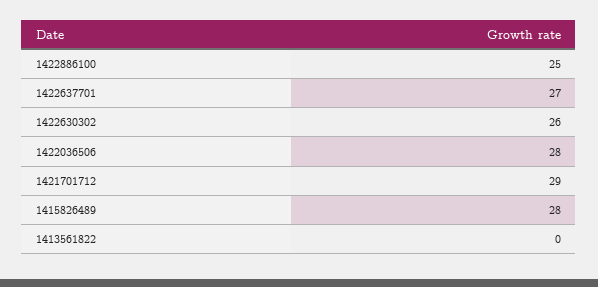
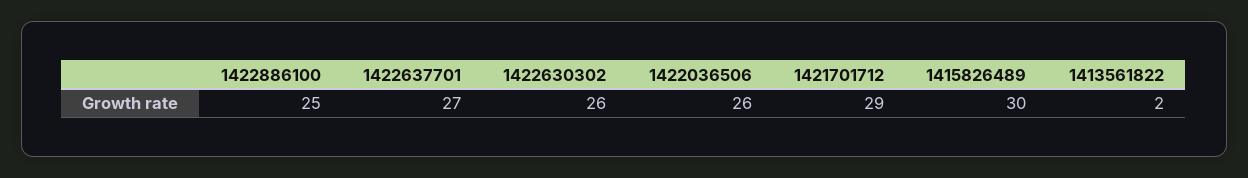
  {
    "1422886100": 25,
    "1422637701": 27,
    "1422630302": 26,
-   "1422036506": 28,
+   "1422036506": 26,
    "1421701712": 29,
-   "1415826489": 28,
+   "1415826489": 30,
-   "1413561822": 0
+   "1413561822": 2
  }

